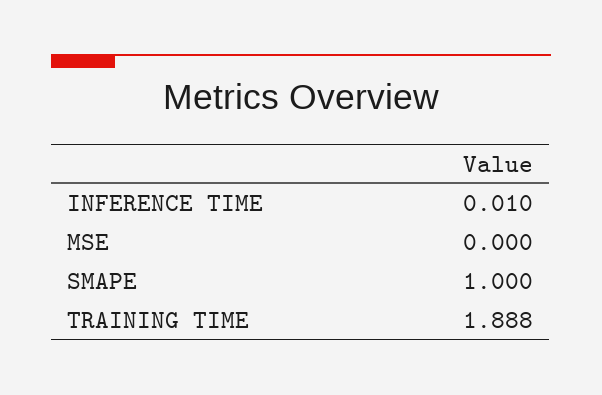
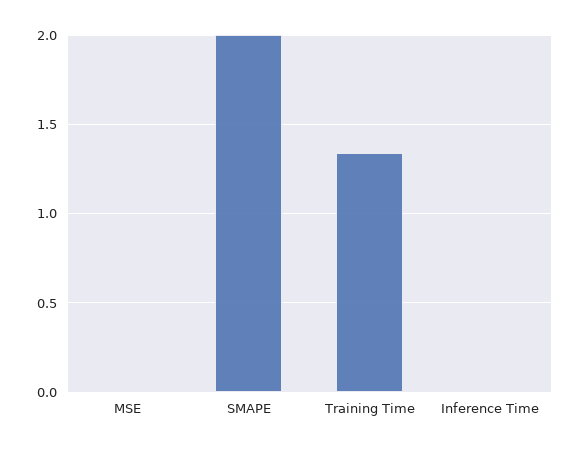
  {
    "INFERENCE TIME": 0.01,
    "MSE": 0,
-   "SMAPE": 1,
+   "SMAPE": 2,
-   "TRAINING TIME": 1.888
+   "TRAINING TIME": 1.35
  }

